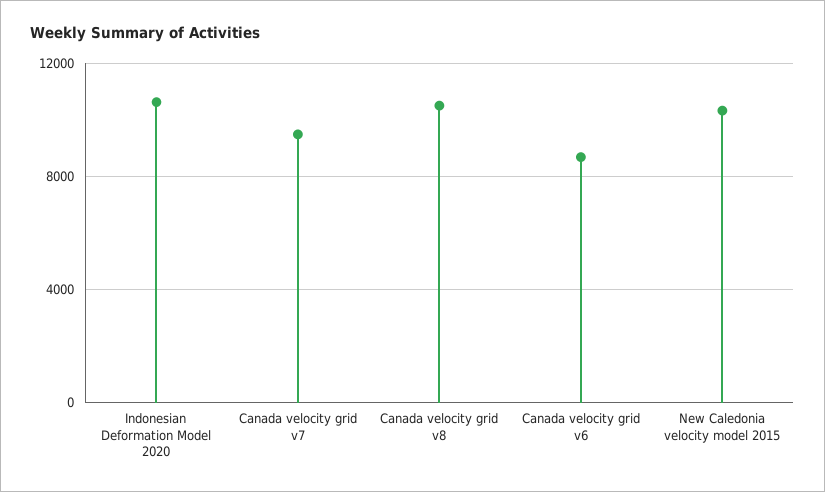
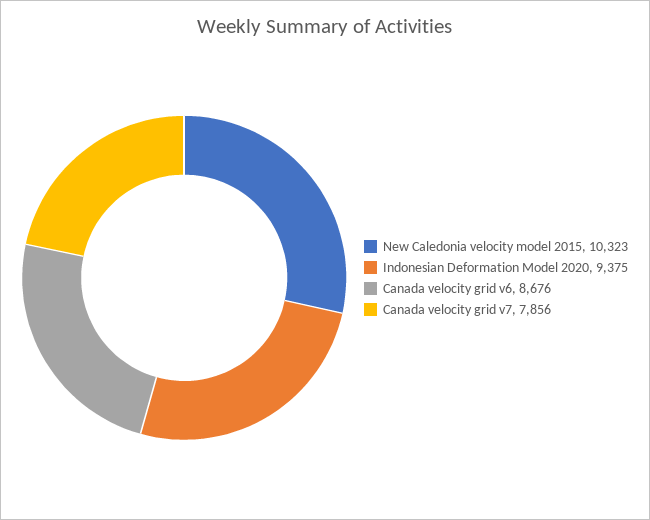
  {
-   "Indonesian Deformation Model 2020": 10500,
+   "Indonesian Deformation Model 2020": 9375,
-   "Canada velocity grid v7": 9500,
+   "Canada velocity grid v7": 7856,
-   "Canada velocity grid v8": 10500,
    "Canada velocity grid v6": 8676,
    "New Caledonia velocity model 2015": 10323
  }

